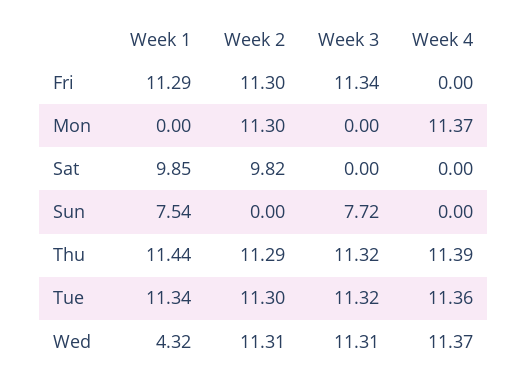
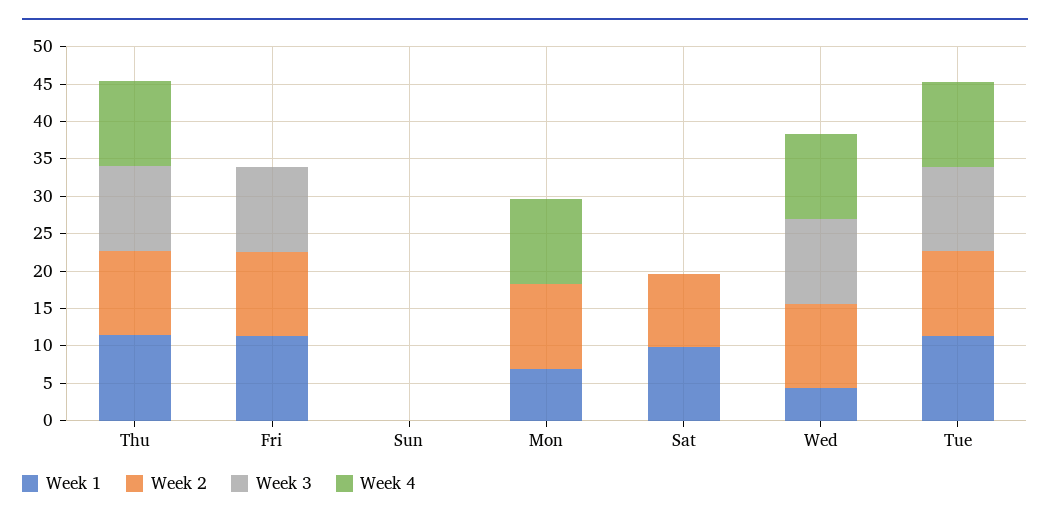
  {
    "Week 1": {
      "Fri": 11.29,
-     "Mon": 0,
+     "Mon": 7.5,
      "Sat": 9.85,
-     "Sun": 7.54,
+     "Sun": 0,
      "Thu": 11.44,
      "Tue": 11.34,
      "Wed": 4.32
    },
    "Week 2": {
      "Fri": 11.3,
      "Mon": 11.3,
      "Sat": 9.82,
      "Sun": 0,
      "Thu": 11.29,
      "Tue": 11.3,
      "Wed": 11.31
    },
    "Week 3": {
      "Fri": 11.34,
      "Mon": 0,
      "Sat": 0,
-     "Sun": 7.72,
+     "Sun": 0,
      "Thu": 11.32,
      "Tue": 11.32,
      "Wed": 11.31
    },
    "Week 4": {
      "Fri": 0,
      "Mon": 11.37,
      "Sat": 0,
      "Sun": 0,
      "Thu": 11.39,
      "Tue": 11.36,
      "Wed": 11.37
    }
  }

